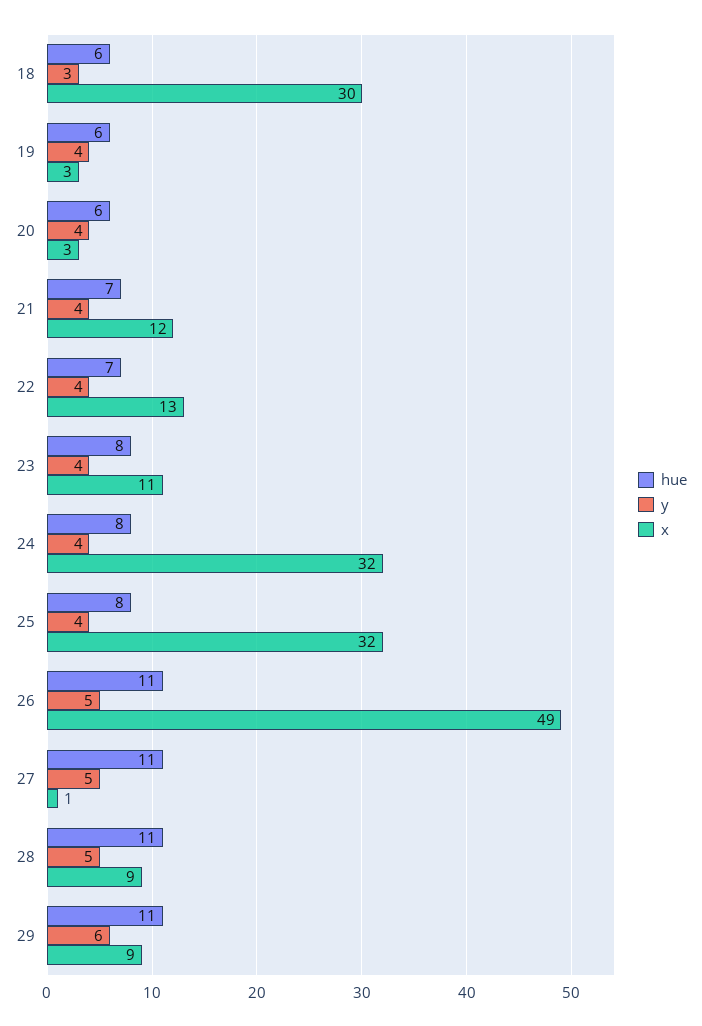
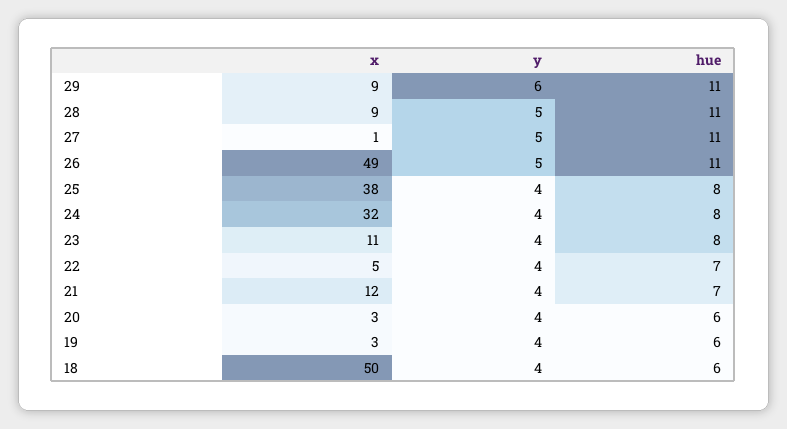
  {
    "hue": {
      "18": 6,
      "19": 6,
      "20": 6,
      "21": 7,
      "22": 7,
      "23": 8,
      "24": 8,
      "25": 8,
      "26": 11,
      "27": 11,
      "28": 11,
      "29": 11
    },
    "y": {
-     "18": 3,
+     "18": 4,
      "19": 4,
      "20": 4,
      "21": 4,
      "22": 4,
      "23": 4,
      "24": 4,
      "25": 4,
      "26": 5,
      "27": 5,
      "28": 5,
      "29": 6
    },
    "x": {
-     "18": 30,
+     "18": 50,
      "19": 3,
      "20": 3,
      "21": 12,
-     "22": 13,
+     "22": 5,
      "23": 11,
      "24": 32,
-     "25": 32,
+     "25": 38,
      "26": 49,
      "27": 1,
      "28": 9,
      "29": 9
    }
  }

